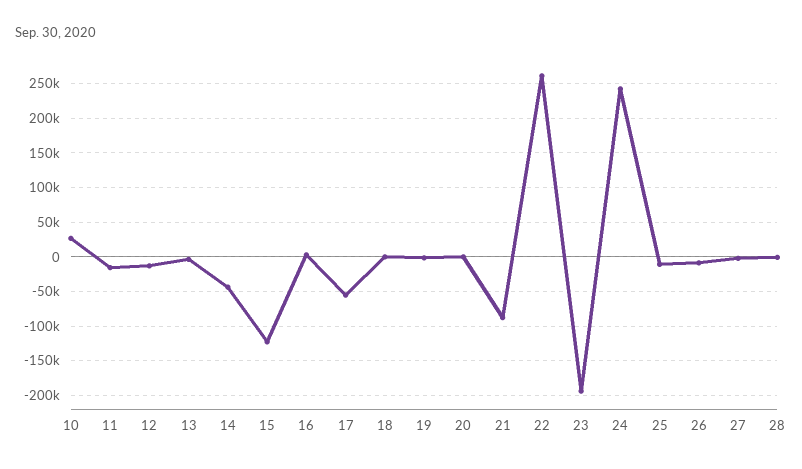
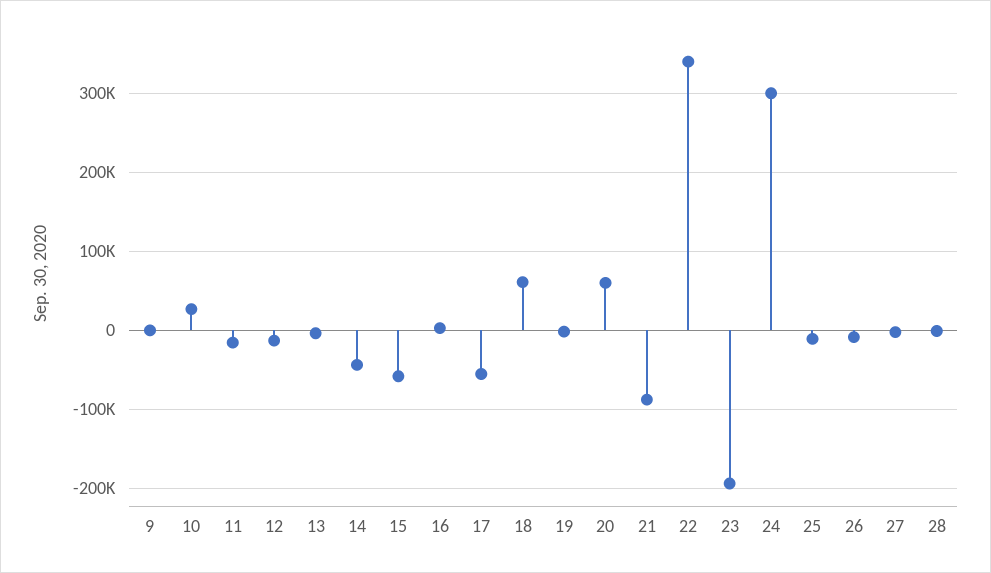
  {
    "10": 30000,
    "11": -20000,
    "12": -10000,
    "13": 0,
    "14": -40000,
-   "15": -120000,
+   "15": -60000,
    "16": 0,
    "17": -60000,
-   "18": 0,
+   "18": 60000,
    "19": 0,
-   "20": 0,
+   "20": 60000,
    "21": -90000,
-   "22": 260000,
+   "22": 340000,
    "23": -190000,
-   "24": 240000,
+   "24": 300000,
    "25": -10000,
    "26": -10000,
    "27": 0,
-   "28": 0
+   "28": 0,
+   "9": 0
  }

